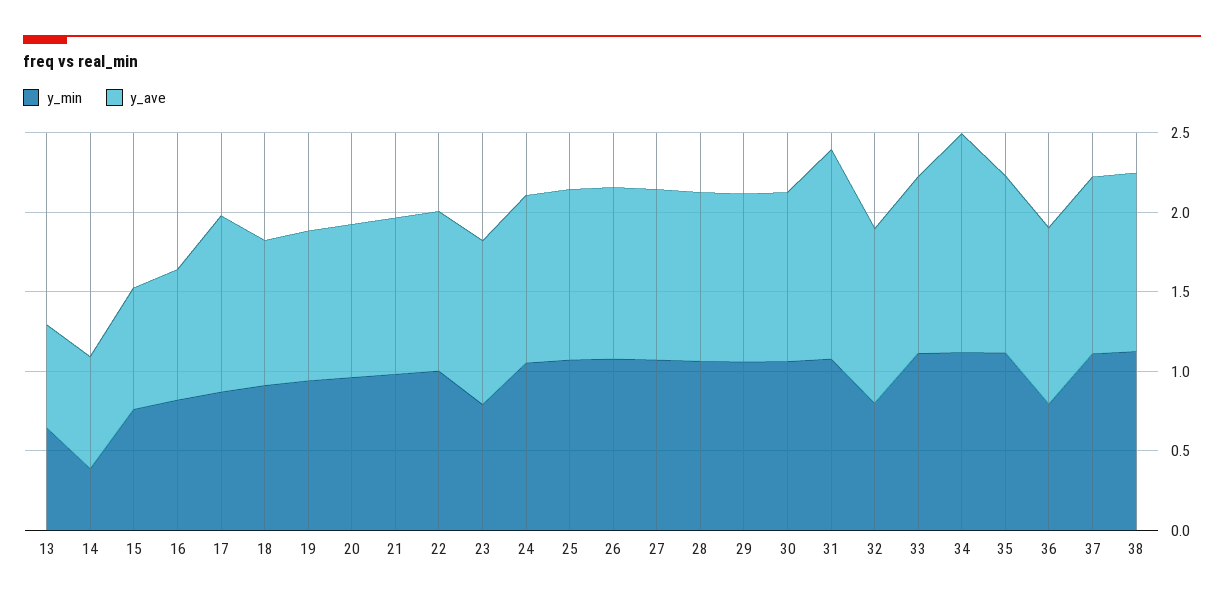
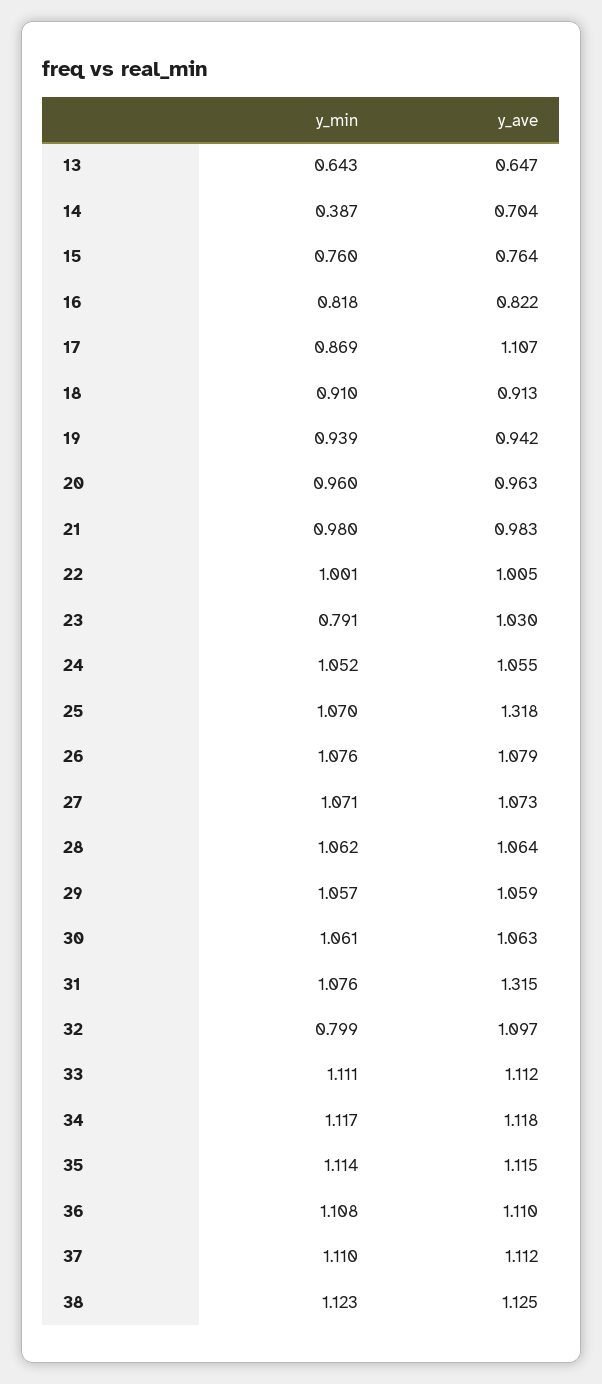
  {
    "y_min": {
      "13": 0.643,
      "14": 0.387,
      "15": 0.76,
      "16": 0.818,
      "17": 0.869,
      "18": 0.91,
      "19": 0.939,
      "20": 0.96,
      "21": 0.98,
      "22": 1.001,
      "23": 0.791,
      "24": 1.052,
      "25": 1.07,
      "26": 1.076,
      "27": 1.071,
      "28": 1.062,
      "29": 1.057,
      "30": 1.061,
      "31": 1.076,
      "32": 0.799,
      "33": 1.111,
      "34": 1.117,
      "35": 1.114,
-     "36": 0.8,
+     "36": 1.108,
      "37": 1.11,
      "38": 1.123
    },
    "y_ave": {
      "13": 0.647,
      "14": 0.704,
      "15": 0.764,
      "16": 0.822,
      "17": 1.107,
      "18": 0.913,
      "19": 0.942,
      "20": 0.963,
      "21": 0.983,
      "22": 1.005,
      "23": 1.03,
      "24": 1.055,
-     "25": 1.1,
+     "25": 1.318,
      "26": 1.079,
      "27": 1.073,
      "28": 1.064,
      "29": 1.059,
      "30": 1.063,
      "31": 1.315,
      "32": 1.097,
      "33": 1.112,
-     "34": 1.4,
+     "34": 1.118,
      "35": 1.115,
      "36": 1.11,
      "37": 1.112,
      "38": 1.125
    }
  }

